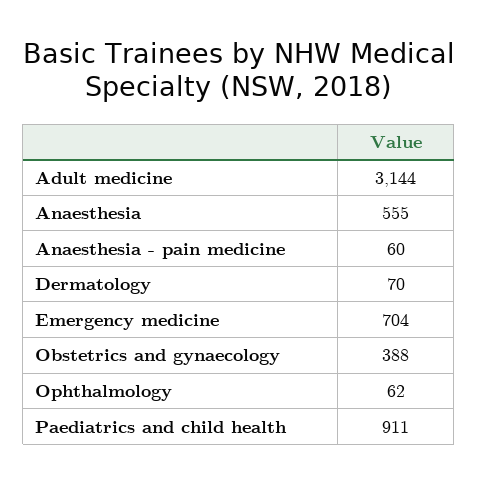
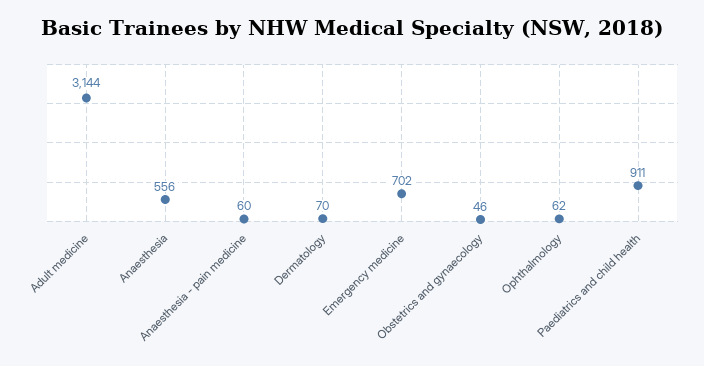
  {
    "Adult medicine": 3144,
-   "Anaesthesia": 555,
+   "Anaesthesia": 556,
    "Anaesthesia - pain medicine": 60,
    "Dermatology": 70,
-   "Emergency medicine": 704,
+   "Emergency medicine": 702,
-   "Obstetrics and gynaecology": 388,
+   "Obstetrics and gynaecology": 46,
    "Ophthalmology": 62,
    "Paediatrics and child health": 911
  }

